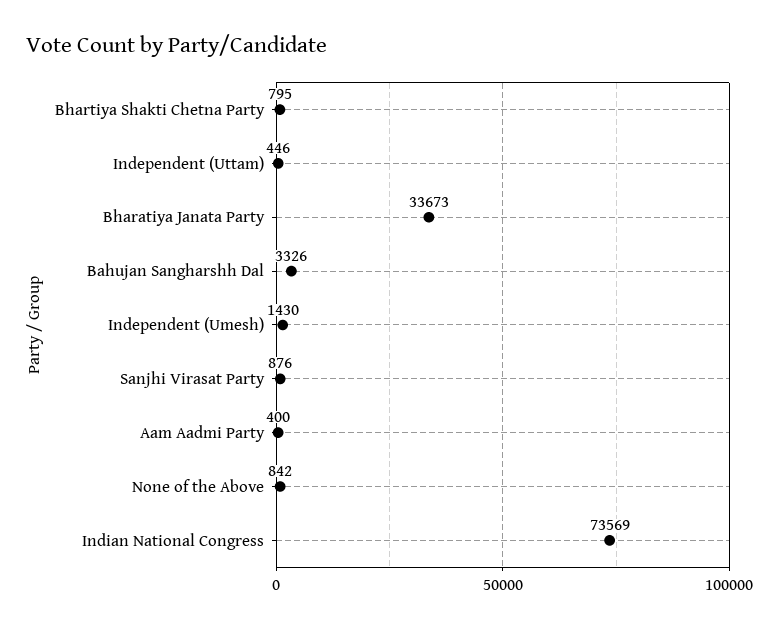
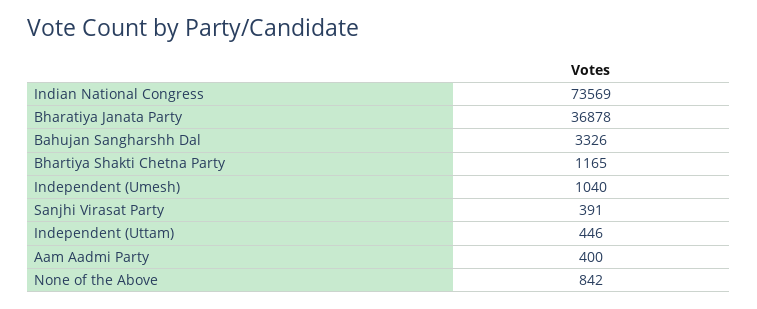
  {
-   "Bhartiya Shakti Chetna Party": 795,
+   "Bhartiya Shakti Chetna Party": 1165,
    "Independent (Uttam)": 446,
-   "Bharatiya Janata Party": 33673,
+   "Bharatiya Janata Party": 36878,
    "Bahujan Sangharshh Dal": 3326,
-   "Independent (Umesh)": 1430,
+   "Independent (Umesh)": 1040,
-   "Sanjhi Virasat Party": 876,
+   "Sanjhi Virasat Party": 391,
    "Aam Aadmi Party": 400,
    "None of the Above": 842,
    "Indian National Congress": 73569
  }

